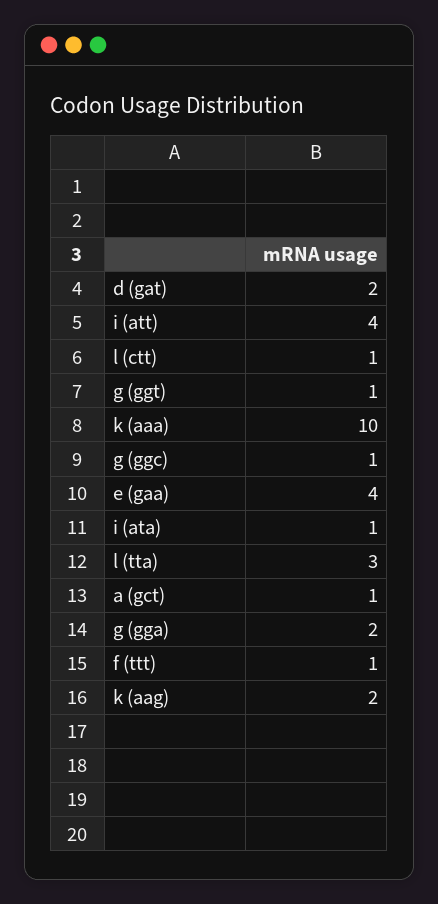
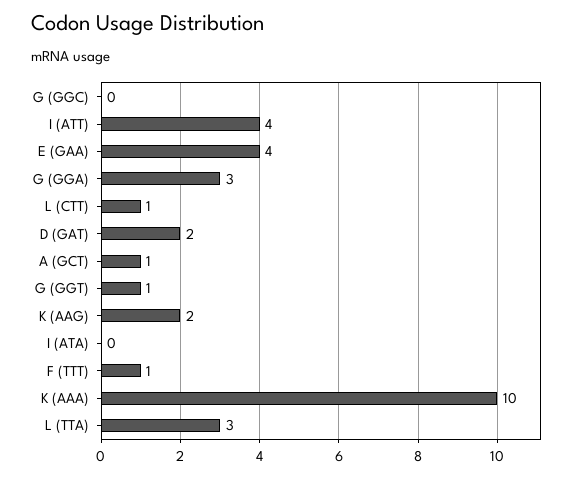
  {
    "d (gat)": 2,
    "i (att)": 4,
    "l (ctt)": 1,
    "g (ggt)": 1,
    "k (aaa)": 10,
-   "g (ggc)": 1,
+   "g (ggc)": 0,
    "e (gaa)": 4,
-   "i (ata)": 1,
+   "i (ata)": 0,
    "l (tta)": 3,
    "a (gct)": 1,
-   "g (gga)": 2,
+   "g (gga)": 3,
    "f (ttt)": 1,
    "k (aag)": 2
  }

